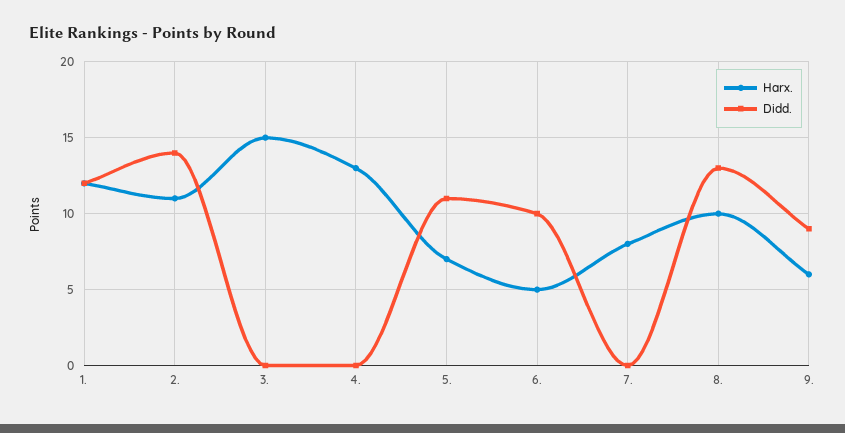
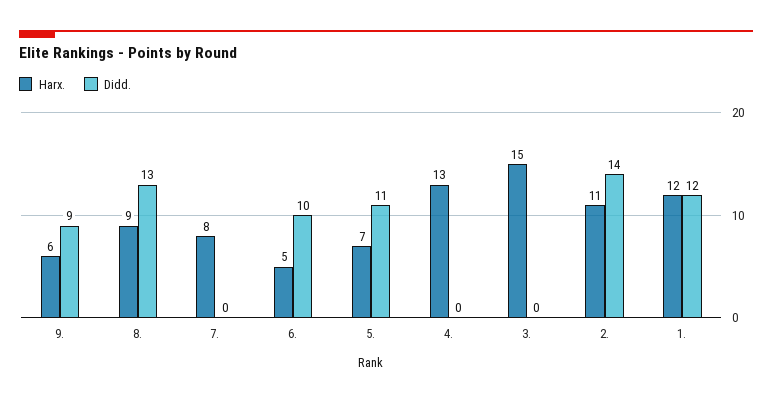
  {
    "Harx.": {
      "1.": 12,
      "2.": 11,
      "3.": 15,
      "4.": 13,
      "5.": 7,
      "6.": 5,
      "7.": 8,
-     "8.": 10,
+     "8.": 9,
      "9.": 6
    },
    "Didd.": {
      "1.": 12,
      "2.": 14,
      "3.": 0,
      "4.": 0,
      "5.": 11,
      "6.": 10,
      "7.": 0,
      "8.": 13,
      "9.": 9
    }
  }

